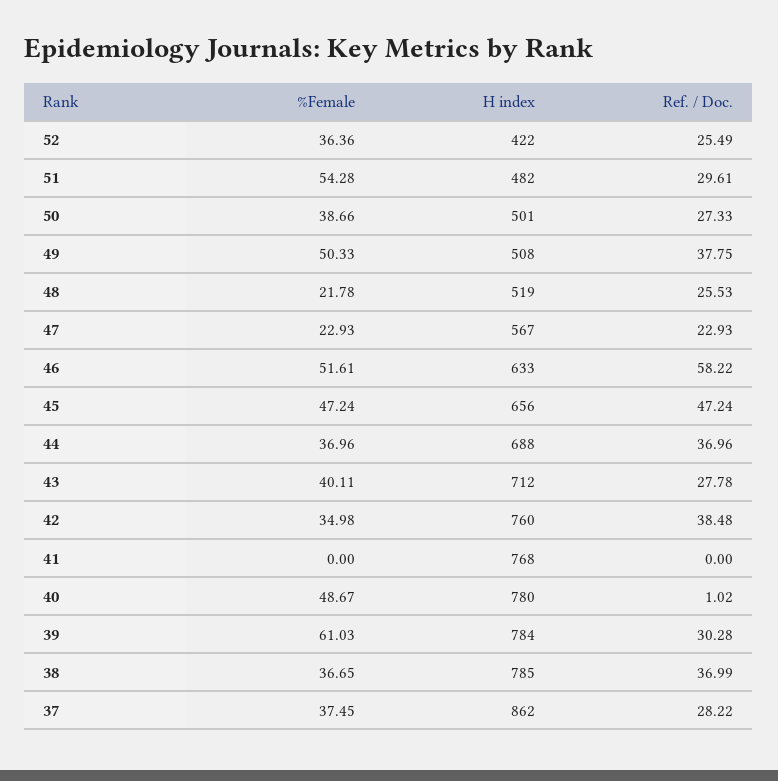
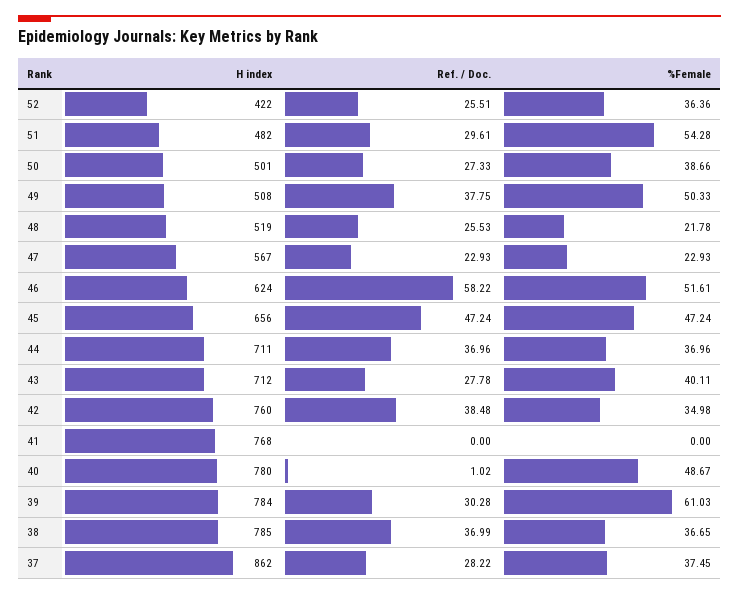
  {
    "%Female": {
      "52": 36.36,
      "51": 54.28,
      "50": 38.66,
      "49": 50.33,
      "48": 21.78,
      "47": 22.93,
      "46": 51.61,
      "45": 47.24,
      "44": 36.96,
      "43": 40.11,
      "42": 34.98,
      "41": 0,
      "40": 48.67,
      "39": 61.03,
      "38": 36.65,
      "37": 37.45
    },
    "H index": {
      "52": 422,
      "51": 482,
      "50": 501,
      "49": 508,
      "48": 519,
      "47": 567,
-     "46": 633,
+     "46": 624,
      "45": 656,
-     "44": 688,
+     "44": 711,
      "43": 712,
      "42": 760,
      "41": 768,
      "40": 780,
      "39": 784,
      "38": 785,
      "37": 862
    },
    "Ref. / Doc.": {
-     "52": 25.49,
+     "52": 25.51,
      "51": 29.61,
      "50": 27.33,
      "49": 37.75,
      "48": 25.53,
      "47": 22.93,
      "46": 58.22,
      "45": 47.24,
      "44": 36.96,
      "43": 27.78,
      "42": 38.48,
      "41": 0,
      "40": 1.02,
      "39": 30.28,
      "38": 36.99,
      "37": 28.22
    }
  }

